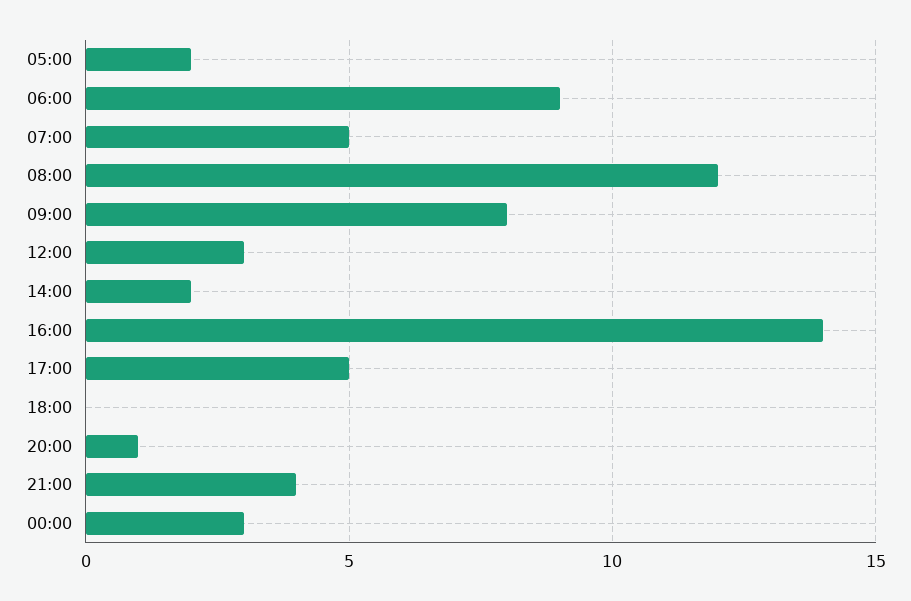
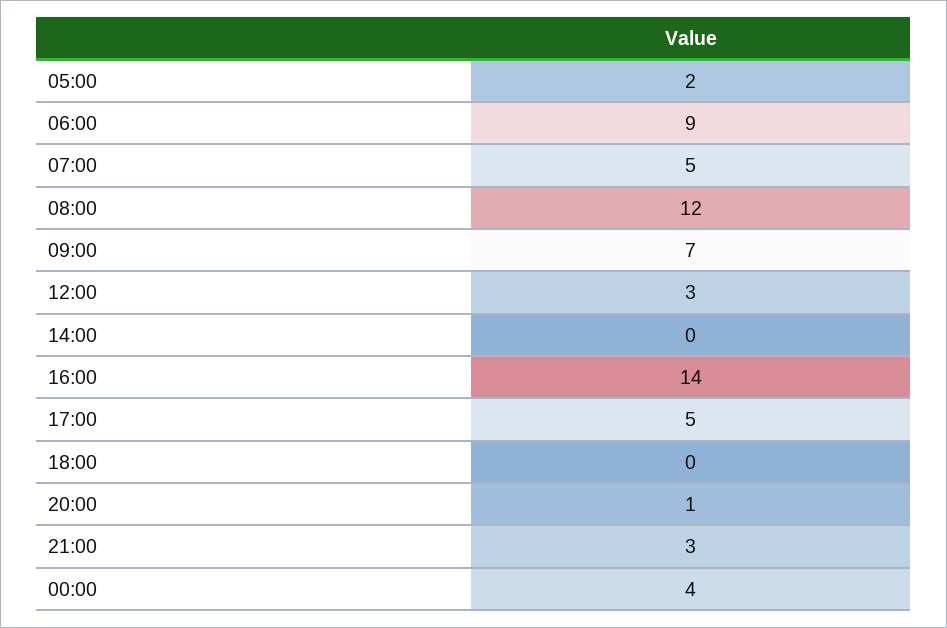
  {
    "05:00": 2,
    "06:00": 9,
    "07:00": 5,
    "08:00": 12,
-   "09:00": 8,
+   "09:00": 7,
    "12:00": 3,
-   "14:00": 2,
+   "14:00": 0,
    "16:00": 14,
    "17:00": 5,
    "18:00": 0,
    "20:00": 1,
-   "21:00": 4,
+   "21:00": 3,
-   "00:00": 3
+   "00:00": 4
  }

